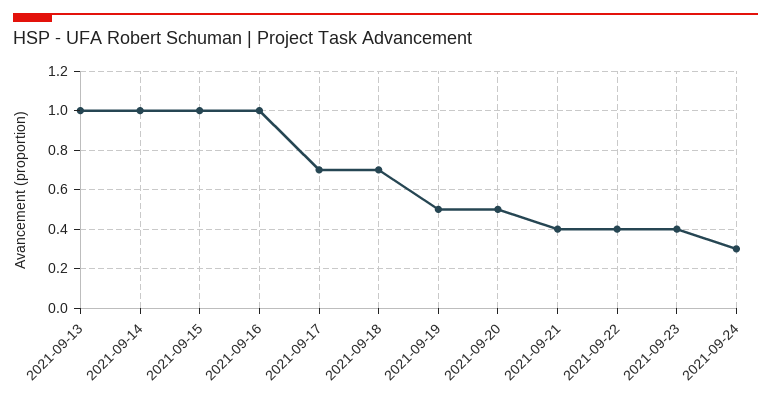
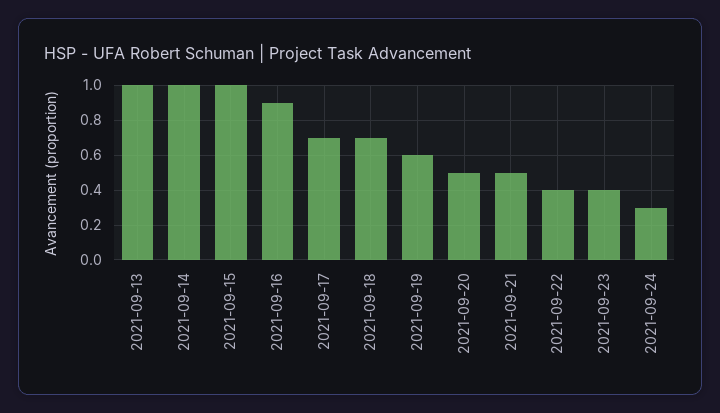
  {
    "2021-09-13": 1,
    "2021-09-14": 1,
    "2021-09-15": 1,
-   "2021-09-16": 1,
+   "2021-09-16": 0.9,
    "2021-09-17": 0.7,
    "2021-09-18": 0.7,
-   "2021-09-19": 0.5,
+   "2021-09-19": 0.6,
    "2021-09-20": 0.5,
-   "2021-09-21": 0.4,
+   "2021-09-21": 0.5,
    "2021-09-22": 0.4,
    "2021-09-23": 0.4,
    "2021-09-24": 0.3
  }

